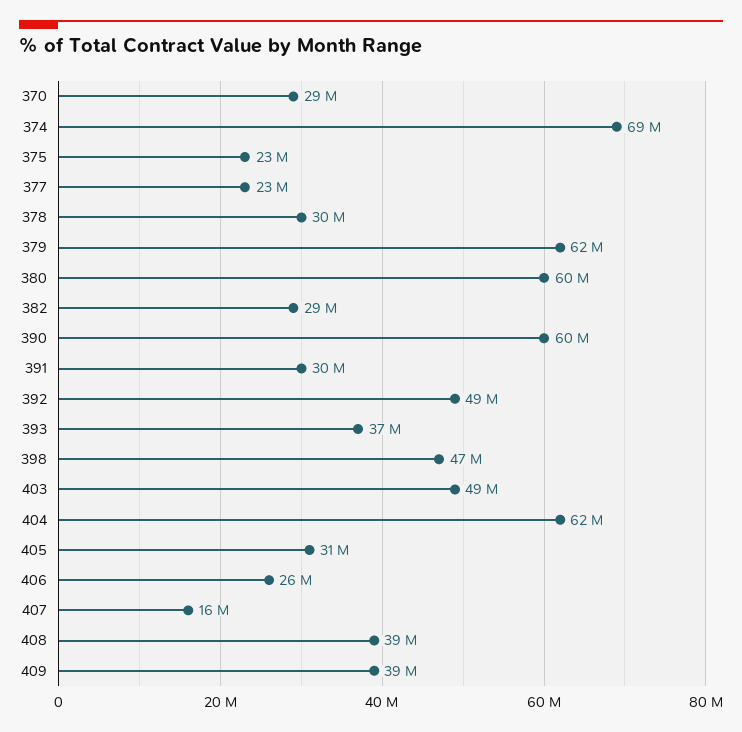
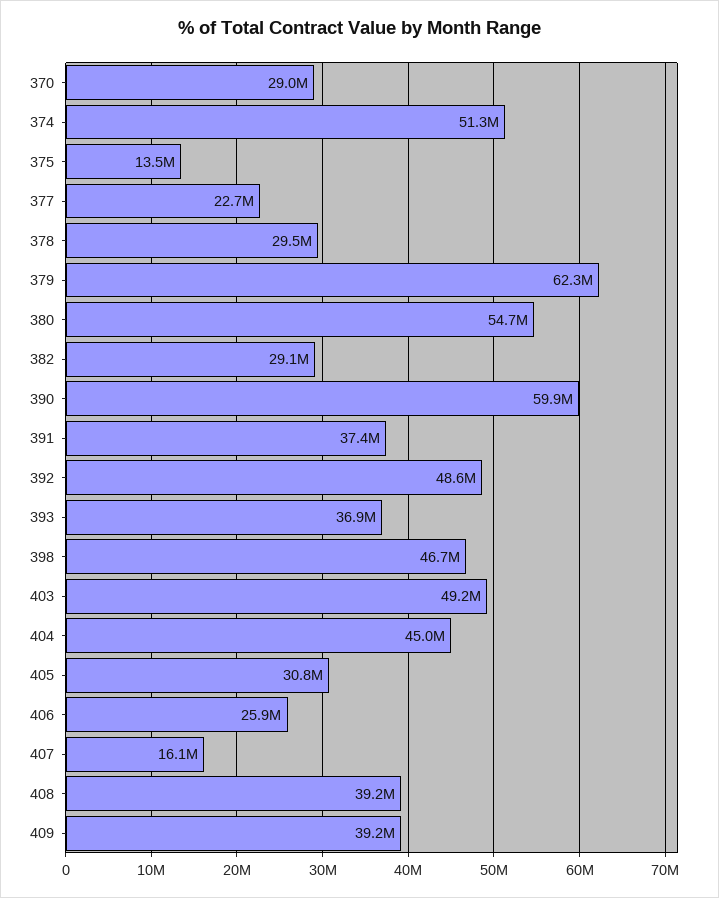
  {
    "370": 29000000,
-   "374": 69000000,
+   "374": 51300000,
-   "375": 23000000,
+   "375": 13500000,
    "377": 22700000,
    "378": 29500000,
    "379": 62300000,
-   "380": 60000000,
+   "380": 54700000,
    "382": 29100000,
    "390": 59900000,
-   "391": 30000000,
+   "391": 37400000,
    "392": 48600000,
    "393": 36900000,
    "398": 46700000,
    "403": 49200000,
-   "404": 62000000,
+   "404": 45000000,
    "405": 30800000,
    "406": 25900000,
    "407": 16100000,
    "408": 39200000,
    "409": 39200000
  }

